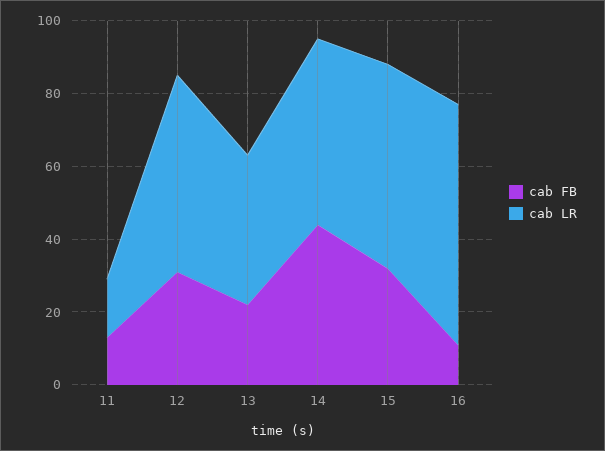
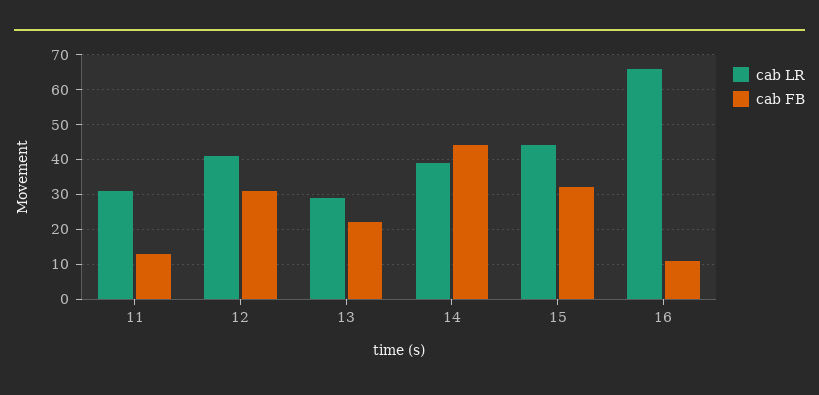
  {
    "cab FB": {
      "11": 15,
      "12": 30,
      "13": 20,
      "14": 45,
      "15": 30,
      "16": 10
    },
    "cab LR": {
-     "11": 15,
+     "11": 30,
-     "12": 55,
+     "12": 40,
-     "13": 40,
+     "13": 30,
-     "14": 50,
+     "14": 40,
-     "15": 55,
+     "15": 45,
      "16": 65
    }
  }

